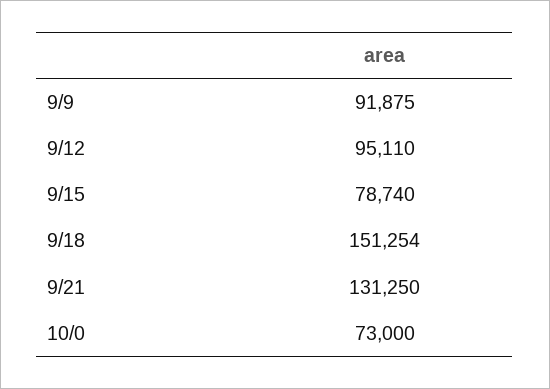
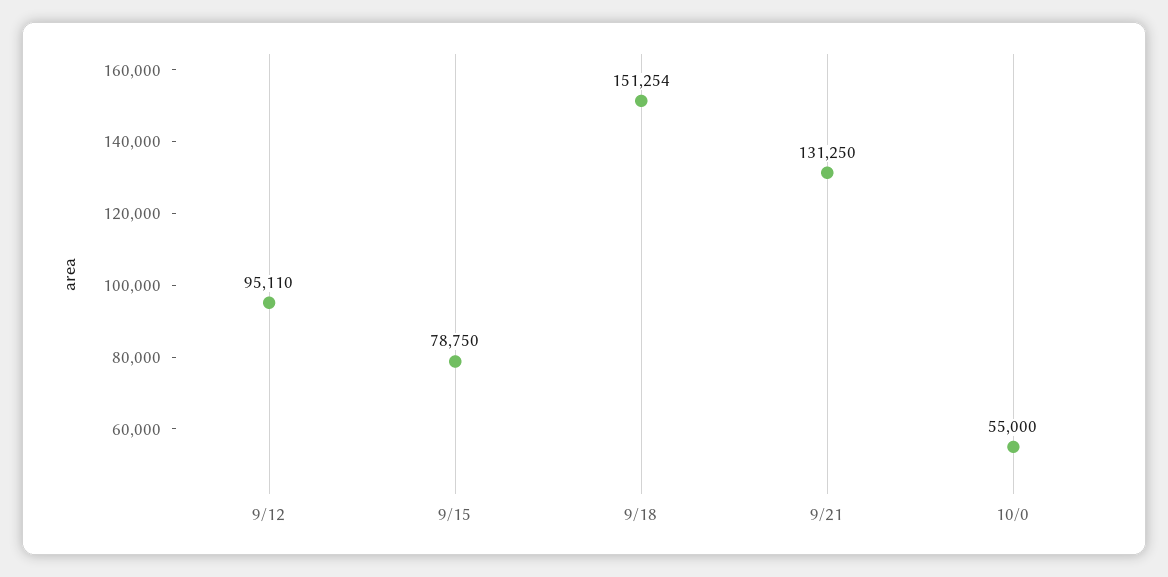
  {
-   "9/9": 91875,
    "9/12": 95110,
-   "9/15": 78740,
+   "9/15": 78750,
    "9/18": 151254,
    "9/21": 131250,
-   "10/0": 73000
+   "10/0": 55000
  }

